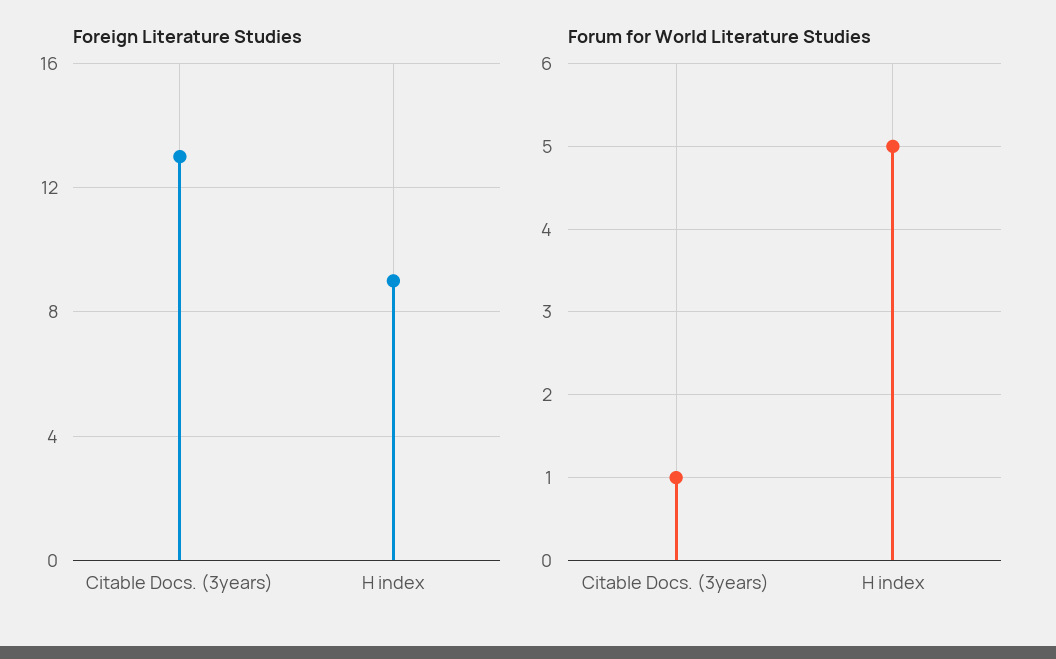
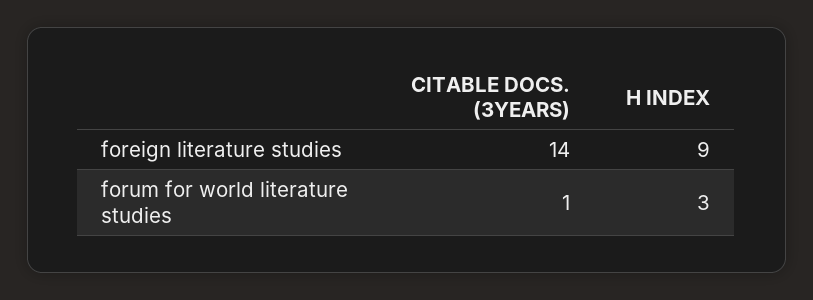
  {
    "Foreign Literature Studies": {
-     "Citable Docs. (3years)": 13,
+     "Citable Docs. (3years)": 14,
      "H index": 9
    },
    "Forum for World Literature Studies": {
      "Citable Docs. (3years)": 1,
-     "H index": 5
+     "H index": 3
    }
  }

